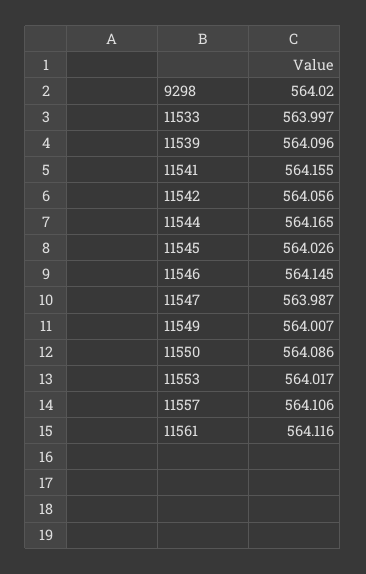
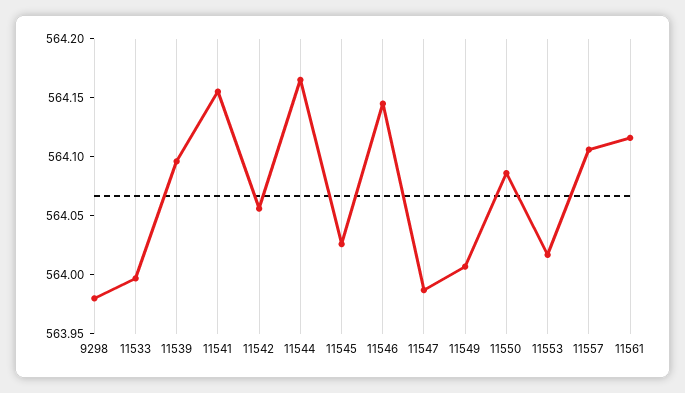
  {
-   "9298": 564.02,
+   "9298": 563.98,
    "11533": 563.997,
    "11539": 564.096,
    "11541": 564.155,
    "11542": 564.056,
    "11544": 564.165,
    "11545": 564.026,
    "11546": 564.145,
    "11547": 563.987,
    "11549": 564.007,
    "11550": 564.086,
    "11553": 564.017,
    "11557": 564.106,
    "11561": 564.116
  }

